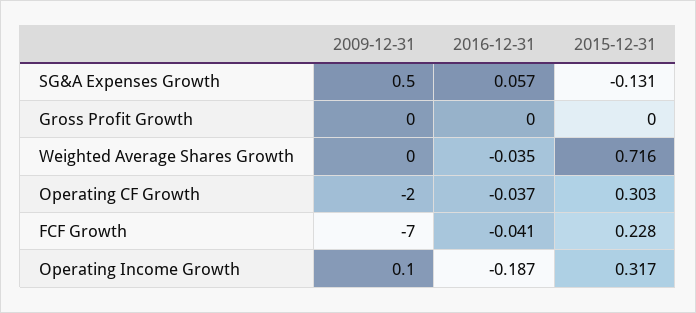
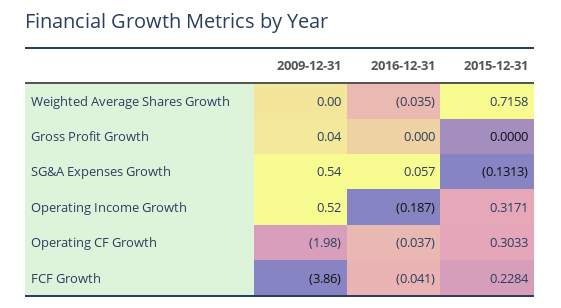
  {
    "2009-12-31": {
      "SG&A Expenses Growth": 0.54,
      "Gross Profit Growth": 0.04,
      "Weighted Average Shares Growth": 0,
      "Operating CF Growth": -1.98,
-     "FCF Growth": -7,
+     "FCF Growth": -3.86,
-     "Operating Income Growth": 0.1
+     "Operating Income Growth": 0.52
    },
    "2016-12-31": {
      "SG&A Expenses Growth": 0.057,
      "Gross Profit Growth": 0,
      "Weighted Average Shares Growth": -0.035,
      "Operating CF Growth": -0.037,
      "FCF Growth": -0.041,
      "Operating Income Growth": -0.187
    },
    "2015-12-31": {
      "SG&A Expenses Growth": -0.1313,
      "Gross Profit Growth": 0,
      "Weighted Average Shares Growth": 0.7158,
      "Operating CF Growth": 0.3033,
      "FCF Growth": 0.2284,
      "Operating Income Growth": 0.3171
    }
  }

